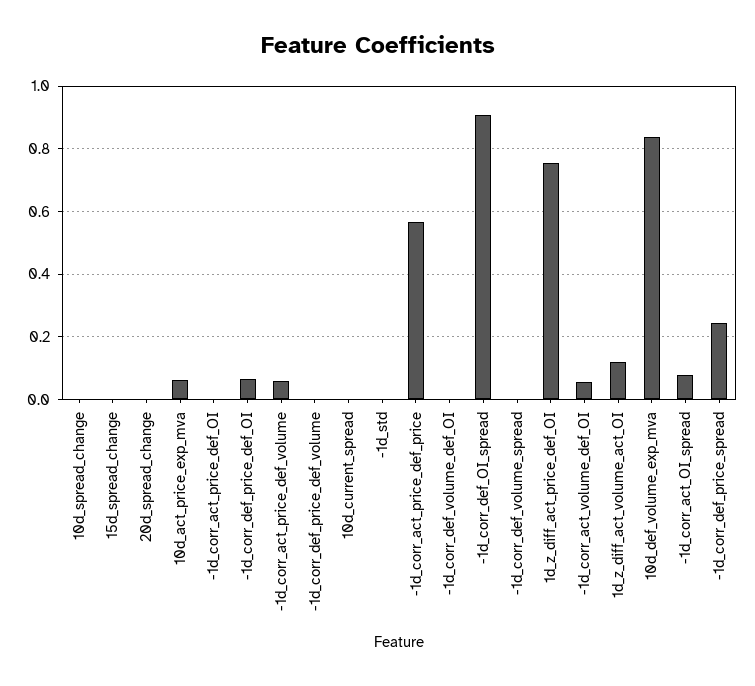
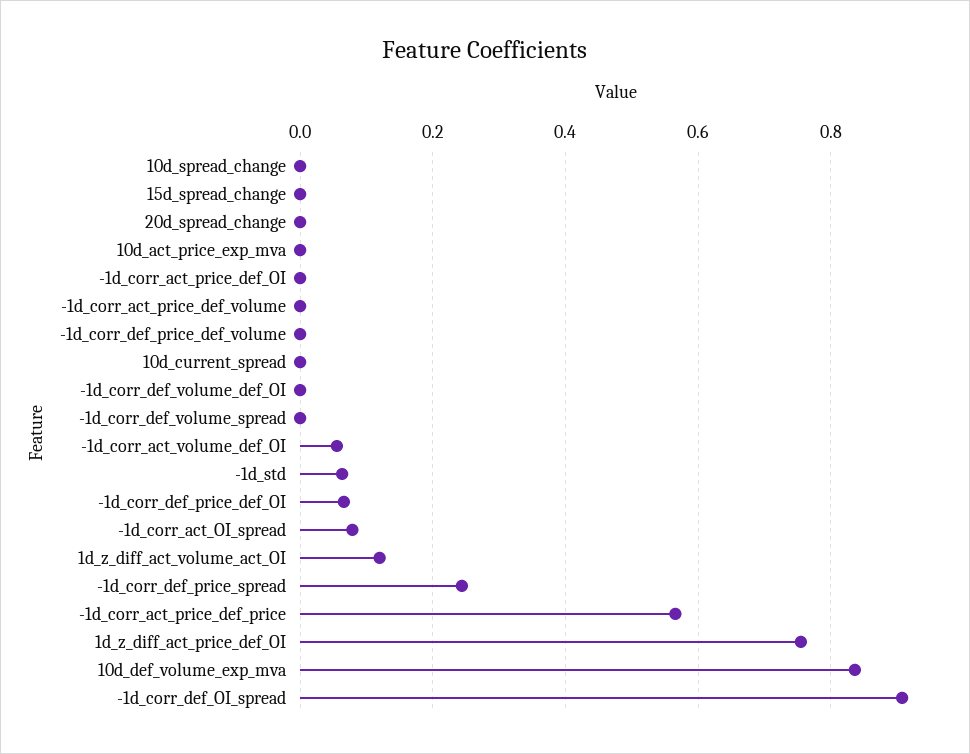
  {
    "10d_spread_change": 0,
    "15d_spread_change": 0,
    "20d_spread_change": 0,
-   "10d_act_price_exp_mva": 0.06,
+   "10d_act_price_exp_mva": 0,
    "-1d_corr_act_price_def_OI": 0,
    "-1d_corr_def_price_def_OI": 0.06,
-   "-1d_corr_act_price_def_volume": 0.06,
+   "-1d_corr_act_price_def_volume": 0,
    "-1d_corr_def_price_def_volume": 0,
    "10d_current_spread": 0,
-   "-1d_std": 0,
+   "-1d_std": 0.06,
    "-1d_corr_act_price_def_price": 0.56,
    "-1d_corr_def_volume_def_OI": 0,
    "-1d_corr_def_OI_spread": 0.9,
    "-1d_corr_def_volume_spread": 0,
    "1d_z_diff_act_price_def_OI": 0.76,
    "-1d_corr_act_volume_def_OI": 0.06,
    "1d_z_diff_act_volume_act_OI": 0.12,
    "10d_def_volume_exp_mva": 0.84,
    "-1d_corr_act_OI_spread": 0.08,
    "-1d_corr_def_price_spread": 0.24
  }

